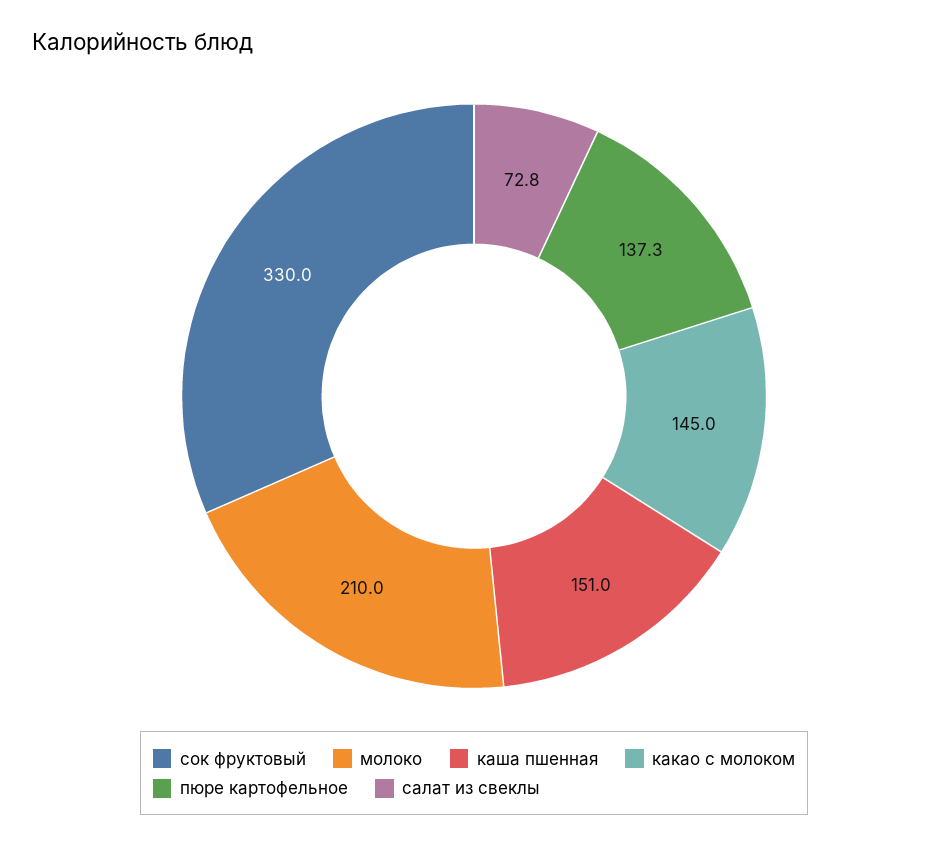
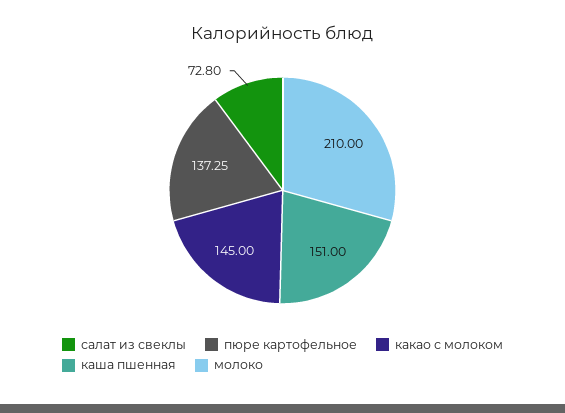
  {
-   "сок фруктовый": 330,
    "молоко": 210,
    "каша пшенная": 151,
    "какао с молоком": 145,
    "пюре картофельное": 137.25,
    "салат из свеклы": 72.8
  }

